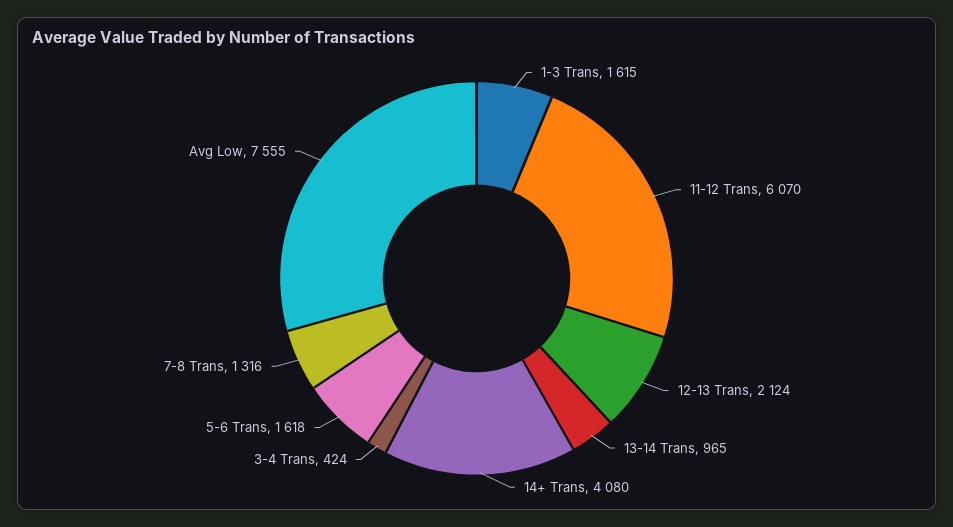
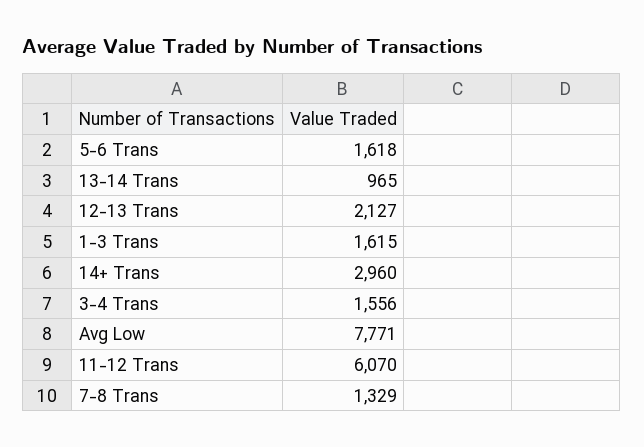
  {
    "1-3 Trans": 1615,
    "11-12 Trans": 6070,
-   "12-13 Trans": 2124,
+   "12-13 Trans": 2127,
    "13-14 Trans": 965,
-   "14+ Trans": 4080,
+   "14+ Trans": 2960,
-   "3-4 Trans": 424,
+   "3-4 Trans": 1556,
    "5-6 Trans": 1618,
-   "7-8 Trans": 1316,
+   "7-8 Trans": 1329,
-   "Avg Low": 7555
+   "Avg Low": 7771
  }

